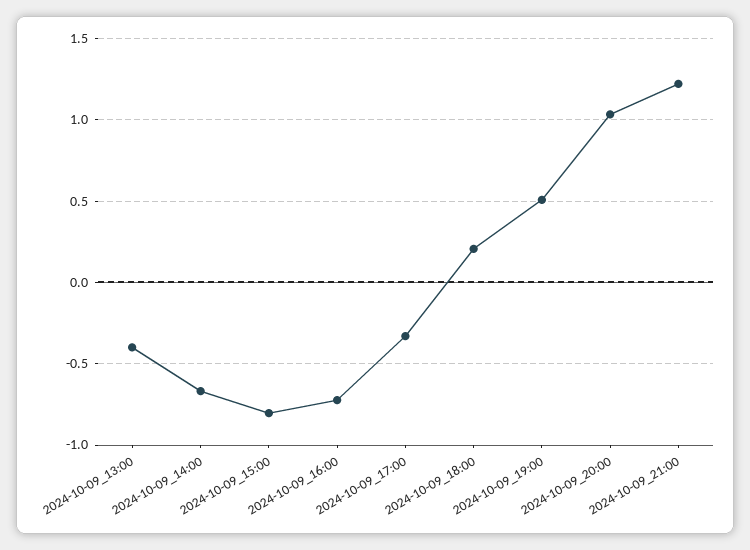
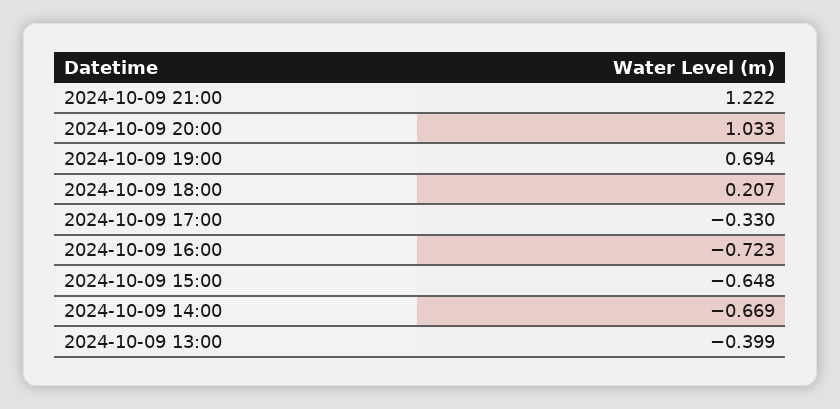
  {
    "2024-10-09_13:00": -0.399,
    "2024-10-09_14:00": -0.669,
-   "2024-10-09_15:00": -0.8,
+   "2024-10-09_15:00": -0.648,
    "2024-10-09_16:00": -0.723,
    "2024-10-09_17:00": -0.33,
    "2024-10-09_18:00": 0.207,
-   "2024-10-09_19:00": 0.5,
+   "2024-10-09_19:00": 0.694,
    "2024-10-09_20:00": 1.033,
    "2024-10-09_21:00": 1.222
  }

